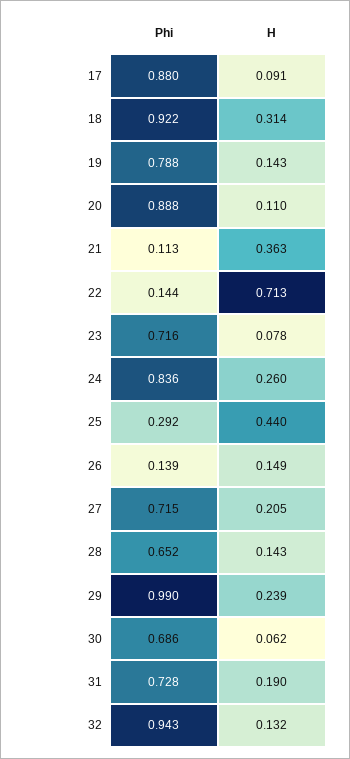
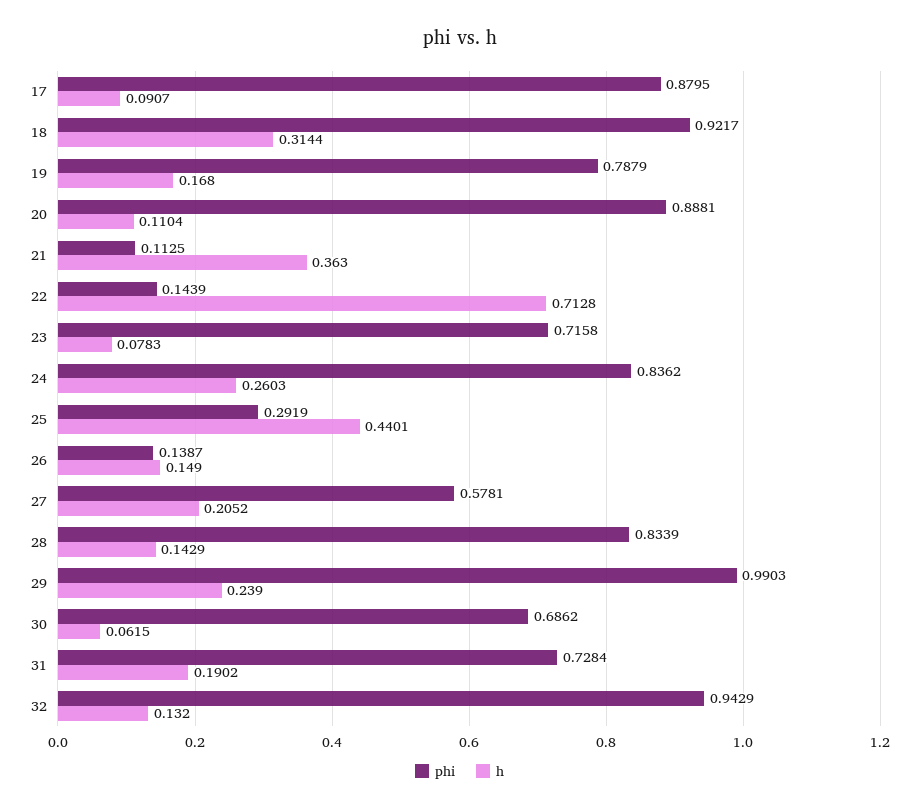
  {
    "Phi": {
      "17": 0.8795,
      "18": 0.9217,
      "19": 0.7879,
      "20": 0.8881,
      "21": 0.1125,
      "22": 0.1439,
      "23": 0.7158,
      "24": 0.8362,
      "25": 0.2919,
      "26": 0.1387,
-     "27": 0.715,
+     "27": 0.5781,
-     "28": 0.652,
+     "28": 0.8339,
      "29": 0.9903,
      "30": 0.6862,
      "31": 0.7284,
      "32": 0.9429
    },
    "H": {
      "17": 0.0907,
      "18": 0.3144,
-     "19": 0.143,
+     "19": 0.168,
      "20": 0.1104,
      "21": 0.363,
      "22": 0.7128,
      "23": 0.0783,
      "24": 0.2603,
      "25": 0.4401,
      "26": 0.149,
      "27": 0.2052,
      "28": 0.1429,
      "29": 0.239,
      "30": 0.0615,
      "31": 0.1902,
      "32": 0.132
    }
  }

